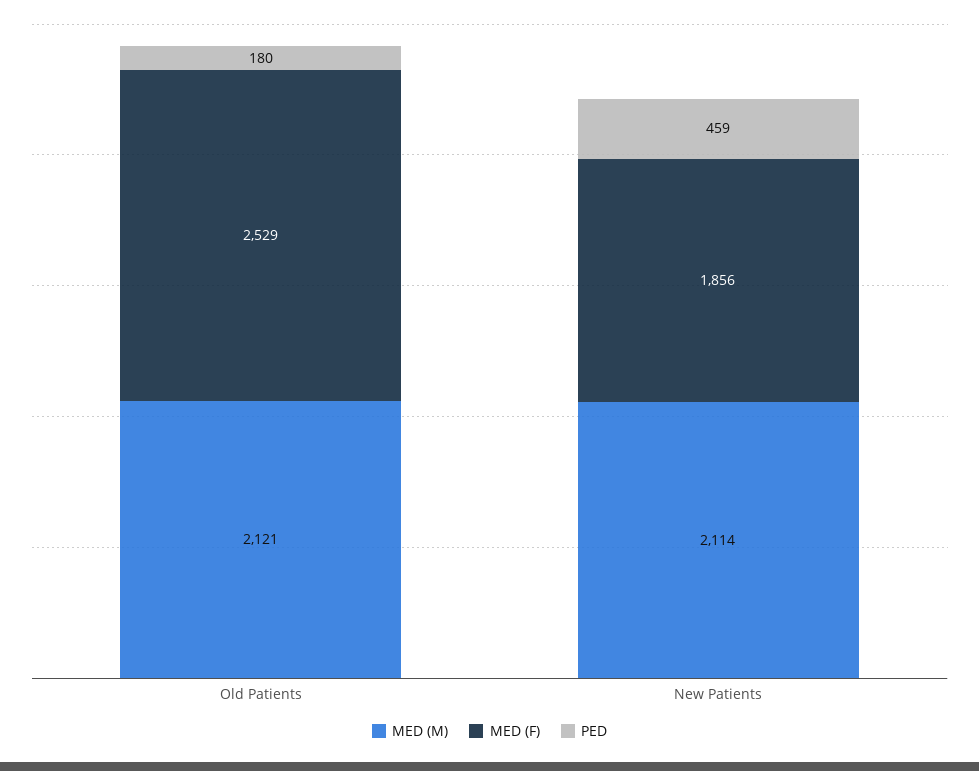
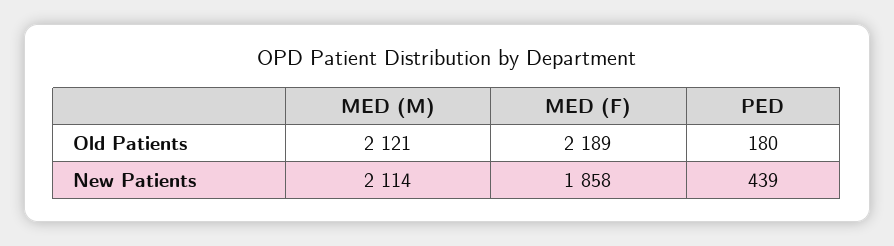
  {
    "MED (M)": {
      "Old Patients": 2121,
      "New Patients": 2114
    },
    "MED (F)": {
-     "Old Patients": 2529,
+     "Old Patients": 2189,
-     "New Patients": 1856
+     "New Patients": 1858
    },
    "PED": {
      "Old Patients": 180,
-     "New Patients": 459
+     "New Patients": 439
    }
  }

